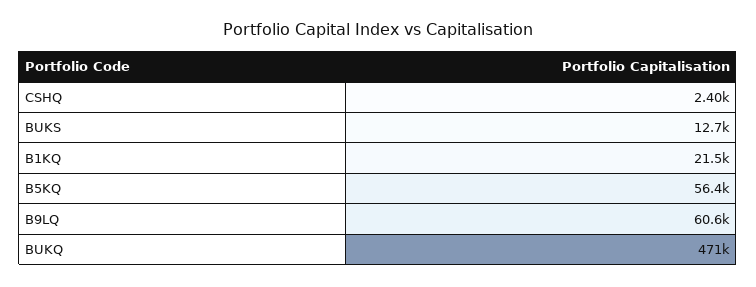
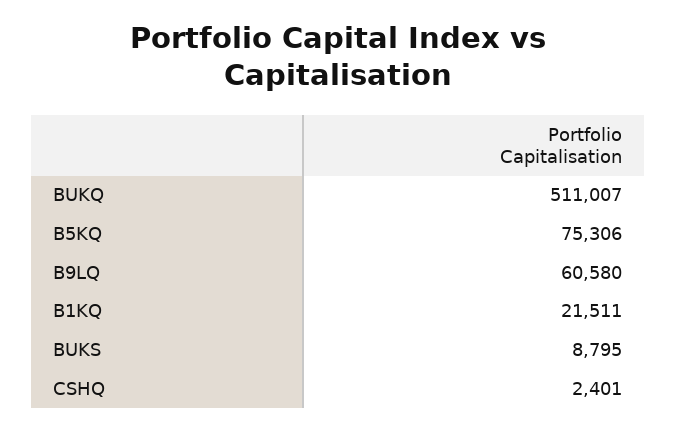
  {
    "CSHQ": 2401,
-   "BUKS": 12700,
+   "BUKS": 8795,
    "B1KQ": 21511,
-   "B5KQ": 56400,
+   "B5KQ": 75306,
    "B9LQ": 60580,
-   "BUKQ": 471000
+   "BUKQ": 511007
  }

